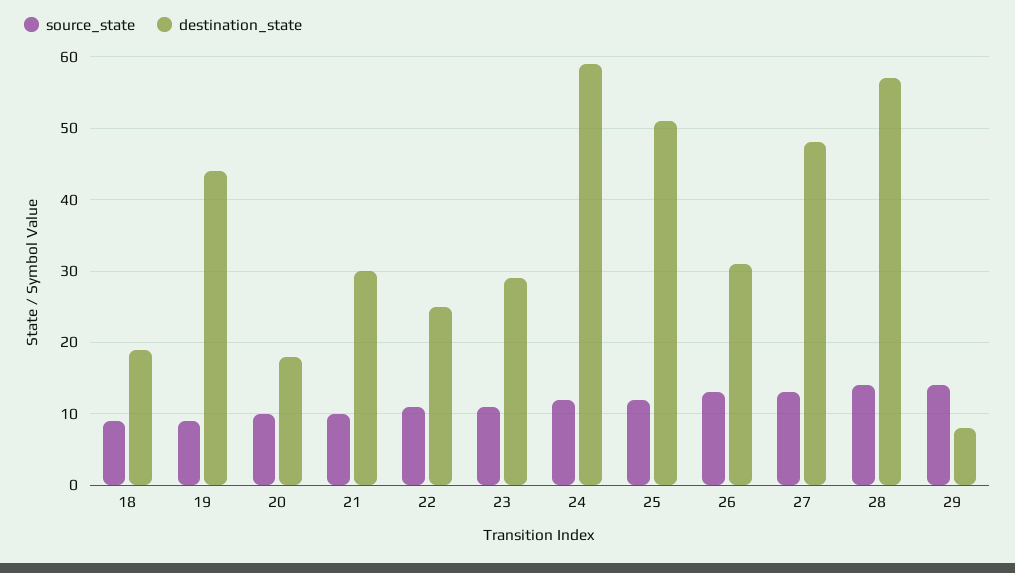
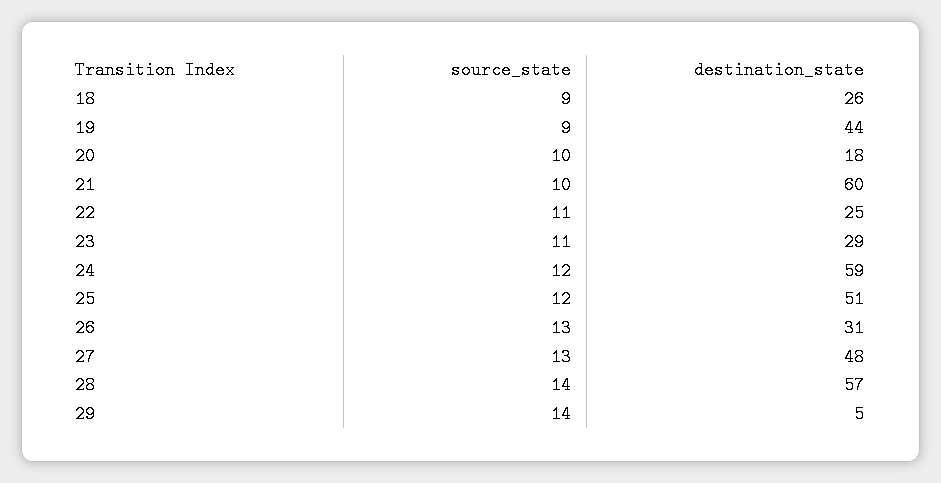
  {
    "source_state": {
      "18": 9,
      "19": 9,
      "20": 10,
      "21": 10,
      "22": 11,
      "23": 11,
      "24": 12,
      "25": 12,
      "26": 13,
      "27": 13,
      "28": 14,
      "29": 14
    },
    "destination_state": {
-     "18": 19,
+     "18": 26,
      "19": 44,
      "20": 18,
-     "21": 30,
+     "21": 60,
      "22": 25,
      "23": 29,
      "24": 59,
      "25": 51,
      "26": 31,
      "27": 48,
      "28": 57,
-     "29": 8
+     "29": 5
    }
  }

